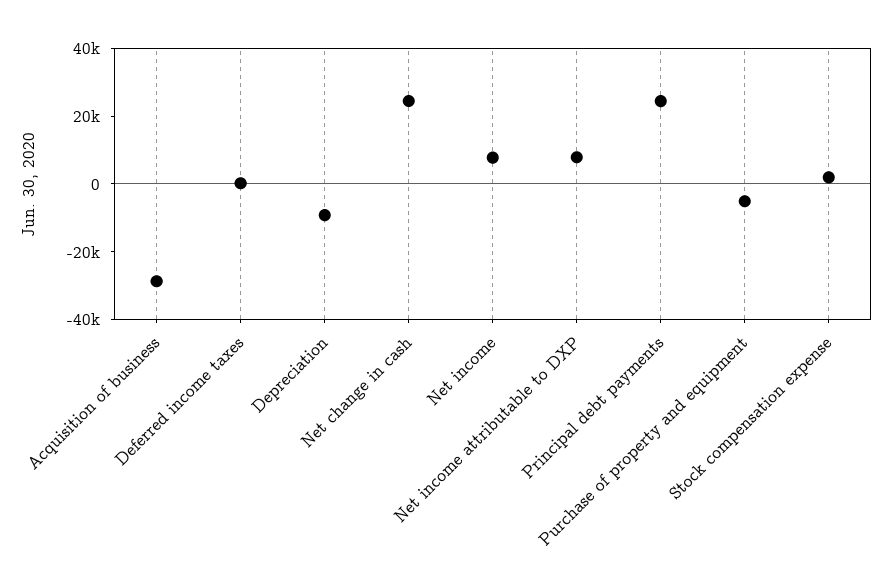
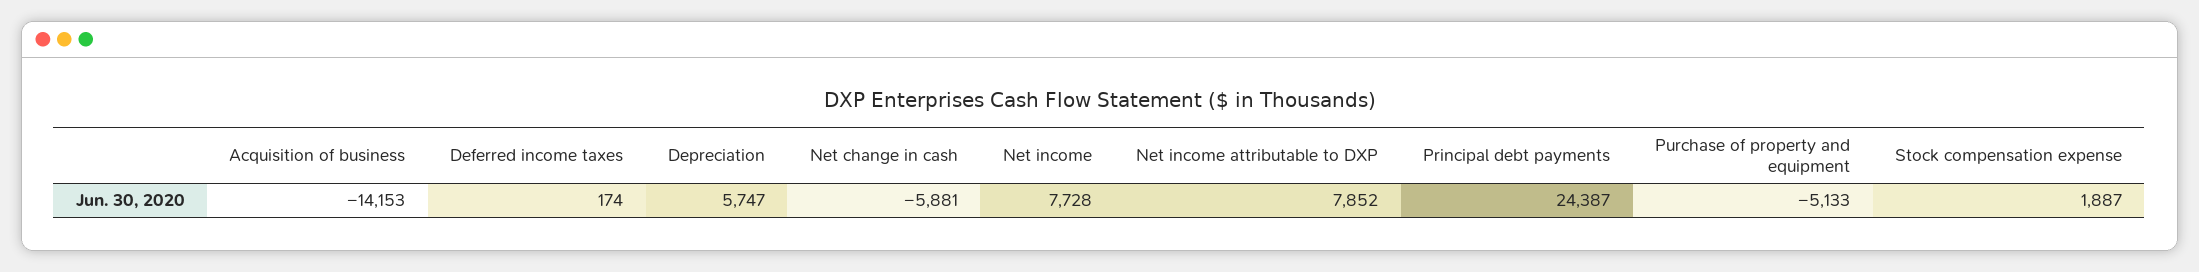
  {
-   "Acquisition of business": -30000,
+   "Acquisition of business": -14153,
    "Deferred income taxes": 174,
-   "Depreciation": -10000,
+   "Depreciation": 5747,
-   "Net change in cash": 25000,
+   "Net change in cash": -5881,
    "Net income": 7728,
    "Net income attributable to DXP": 7852,
    "Principal debt payments": 24387,
    "Purchase of property and equipment": -5133,
    "Stock compensation expense": 1887
  }

